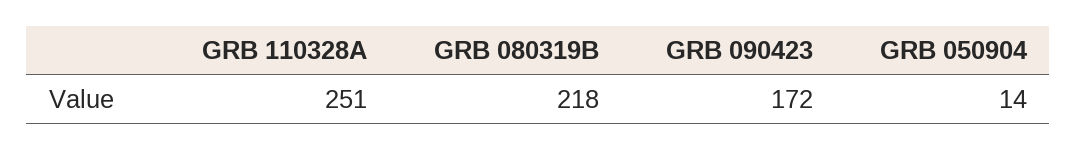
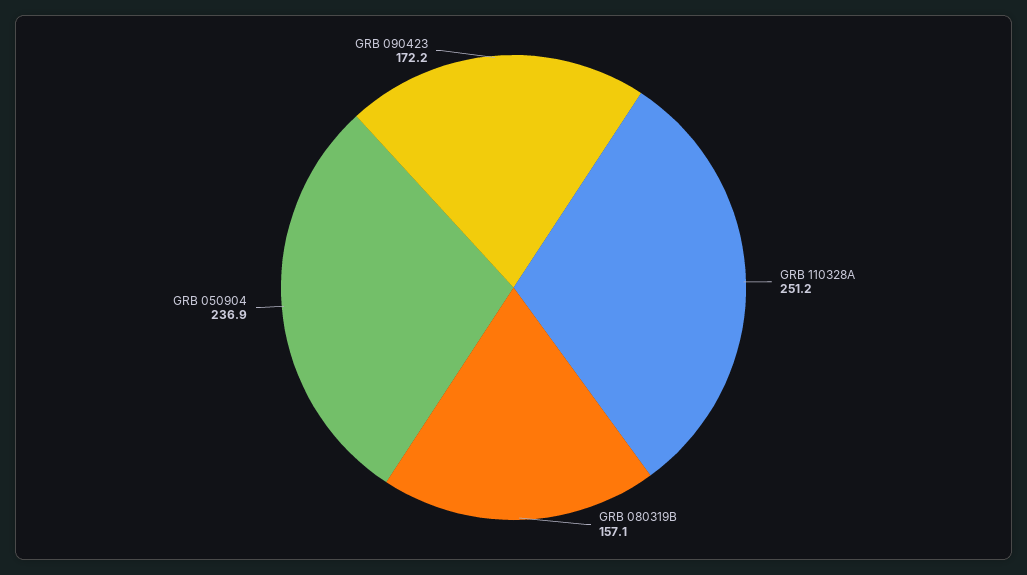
  {
    "GRB 110328A": 251.2,
-   "GRB 080319B": 218,
+   "GRB 080319B": 157.1,
    "GRB 090423": 172.2,
-   "GRB 050904": 14
+   "GRB 050904": 236.9
  }

